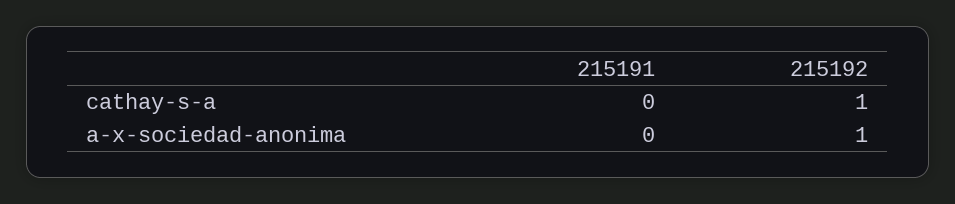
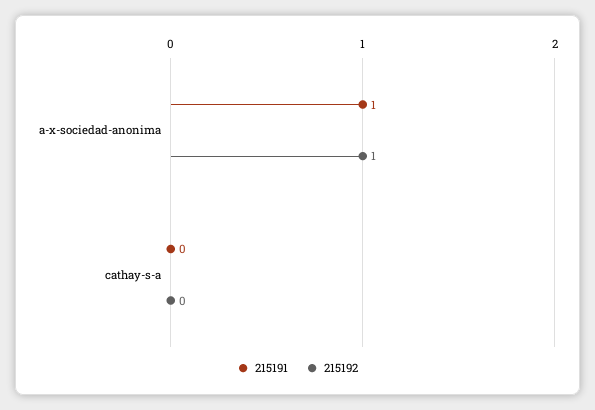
  {
    "215191": {
      "cathay-s-a": 0,
-     "a-x-sociedad-anonima": 0
+     "a-x-sociedad-anonima": 1
    },
    "215192": {
-     "cathay-s-a": 1,
+     "cathay-s-a": 0,
      "a-x-sociedad-anonima": 1
    }
  }

